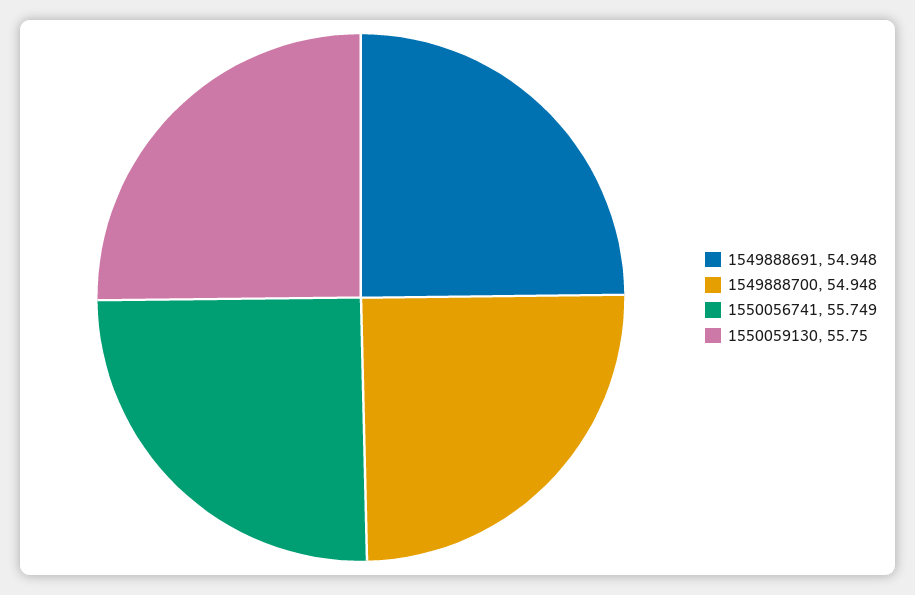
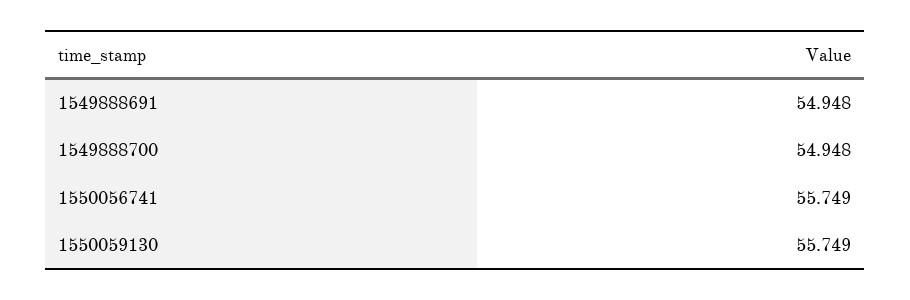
  {
    "1549888691": 54.948,
    "1549888700": 54.948,
    "1550056741": 55.749,
-   "1550059130": 55.75
+   "1550059130": 55.749
  }

